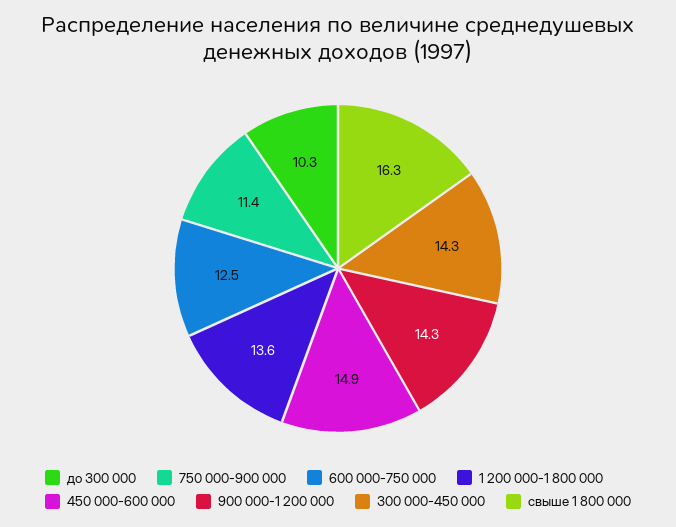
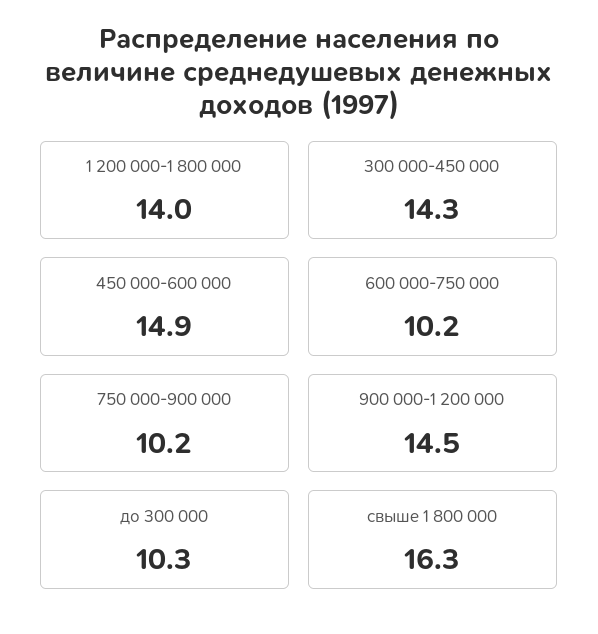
  {
    "до 300 000": 10.3,
-   "750 000-900 000": 11.4,
+   "750 000-900 000": 10.2,
-   "600 000-750 000": 12.5,
+   "600 000-750 000": 10.2,
-   "1 200 000-1 800 000": 13.6,
+   "1 200 000-1 800 000": 14,
    "450 000-600 000": 14.9,
-   "900 000-1 200 000": 14.3,
+   "900 000-1 200 000": 14.5,
    "300 000-450 000": 14.3,
    "свыше 1 800 000": 16.3
  }

